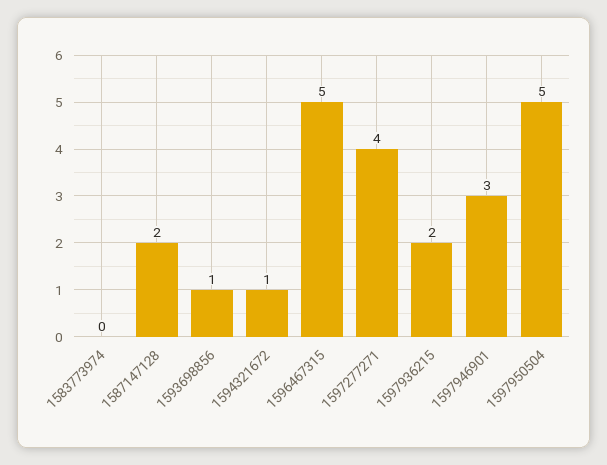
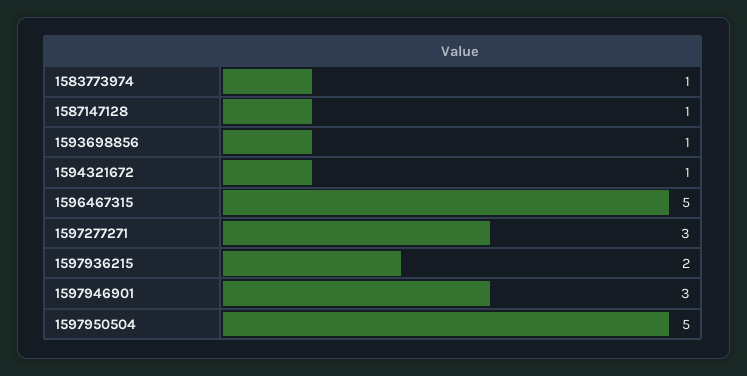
  {
-   "1583773974": 0,
+   "1583773974": 1,
-   "1587147128": 2,
+   "1587147128": 1,
    "1593698856": 1,
    "1594321672": 1,
    "1596467315": 5,
-   "1597277271": 4,
+   "1597277271": 3,
    "1597936215": 2,
    "1597946901": 3,
    "1597950504": 5
  }

